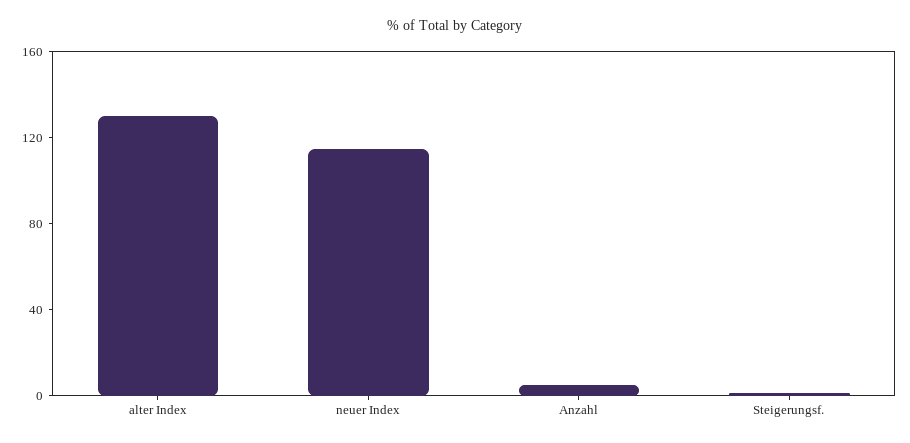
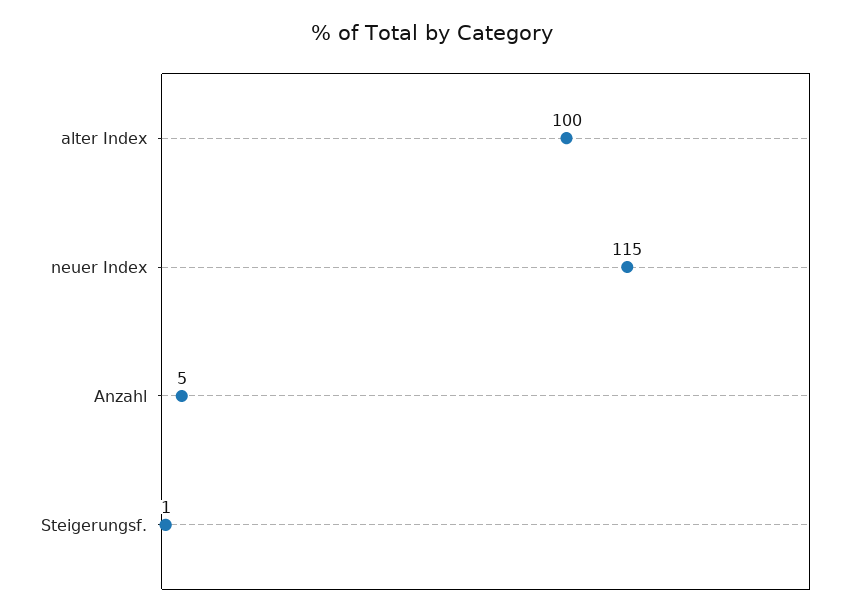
  {
-   "alter Index": 130,
+   "alter Index": 100,
    "neuer Index": 115,
    "Anzahl": 5,
    "Steigerungsf.": 1
  }

